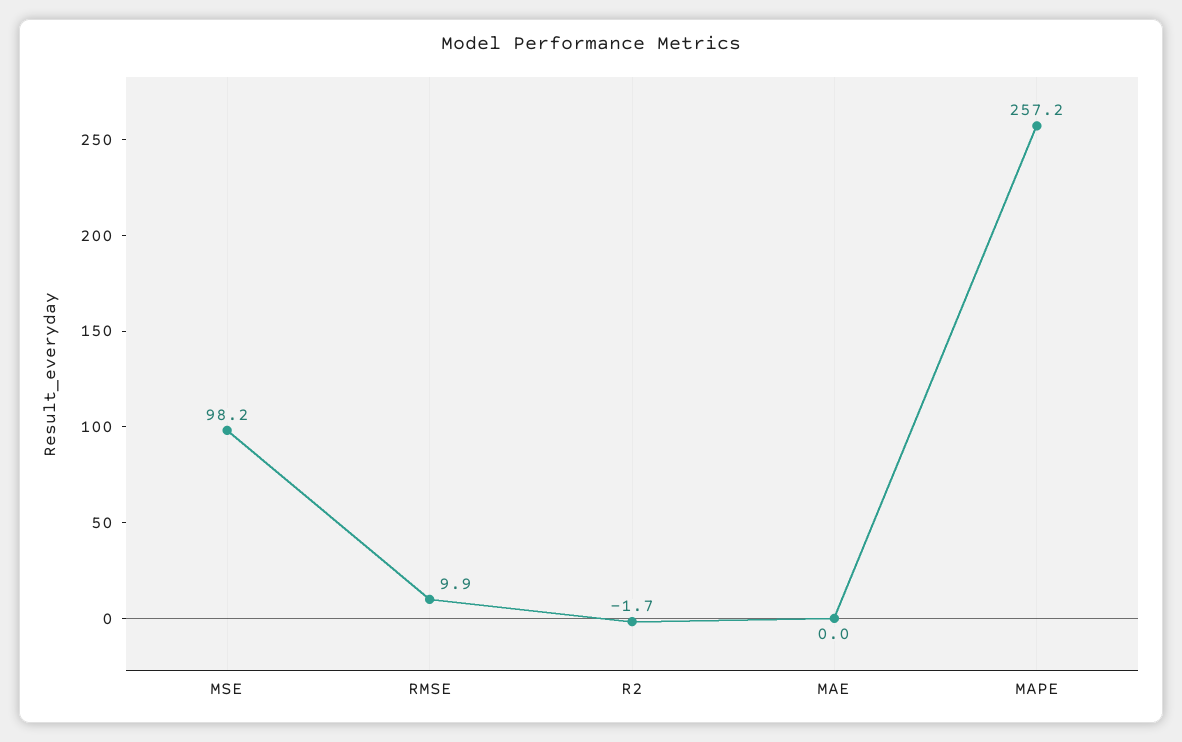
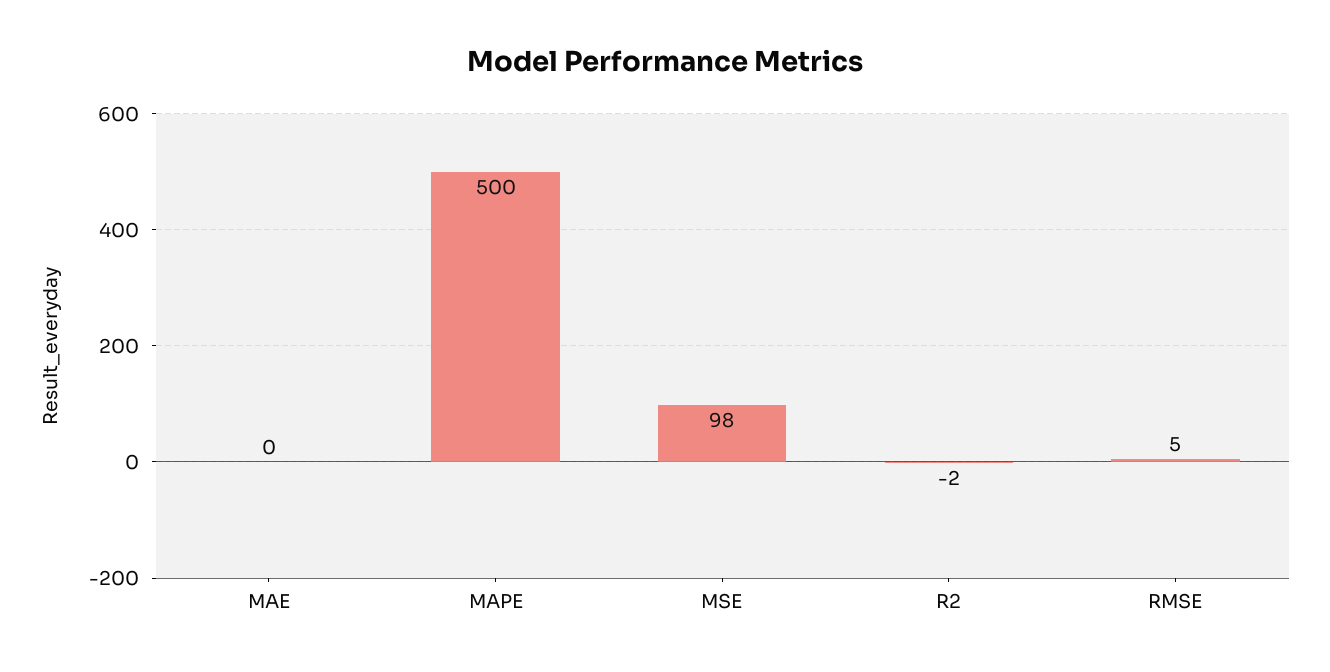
  {
    "MSE": 98.2,
-   "RMSE": 9.9,
+   "RMSE": 5,
    "R2": -1.7,
    "MAE": 0,
-   "MAPE": 257.2
+   "MAPE": 500
  }

